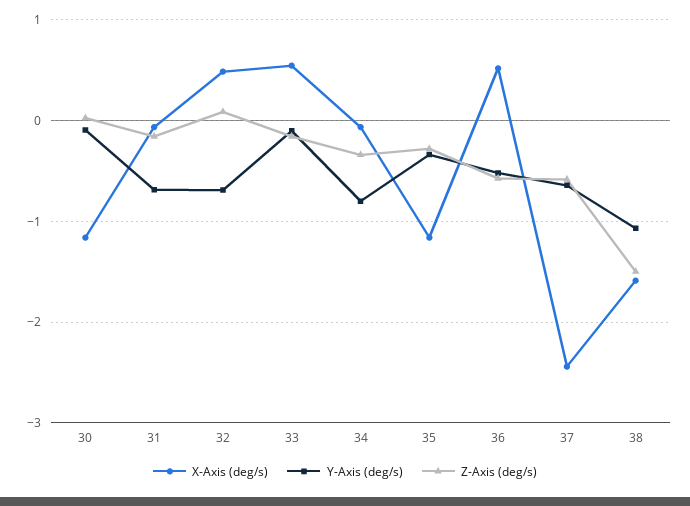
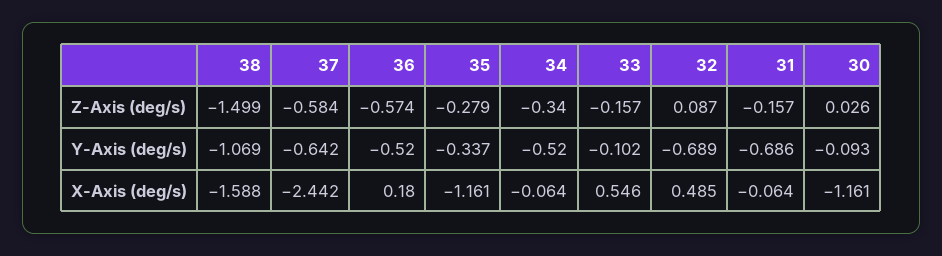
  {
    "X-Axis (deg/s)": {
      "30": -1.161,
      "31": -0.064,
      "32": 0.485,
      "33": 0.546,
      "34": -0.064,
      "35": -1.161,
-     "36": 0.5,
+     "36": 0.18,
      "37": -2.442,
      "38": -1.588
    },
    "Y-Axis (deg/s)": {
      "30": -0.093,
      "31": -0.686,
      "32": -0.689,
      "33": -0.102,
-     "34": -0.8,
+     "34": -0.52,
      "35": -0.337,
      "36": -0.52,
      "37": -0.642,
      "38": -1.069
    },
    "Z-Axis (deg/s)": {
      "30": 0.026,
      "31": -0.157,
      "32": 0.087,
      "33": -0.157,
      "34": -0.34,
      "35": -0.279,
      "36": -0.574,
      "37": -0.584,
      "38": -1.499
    }
  }

